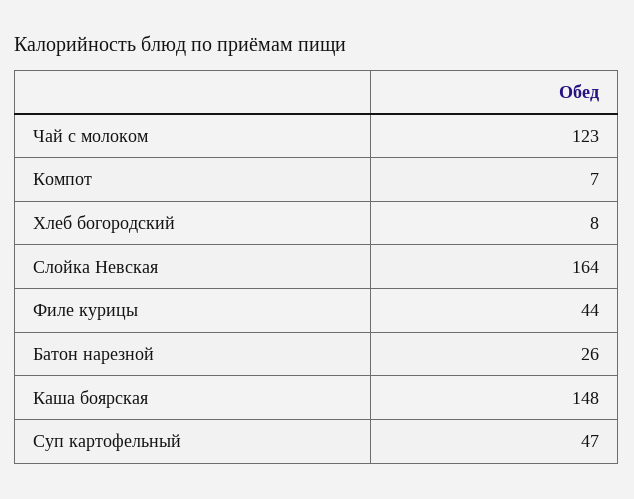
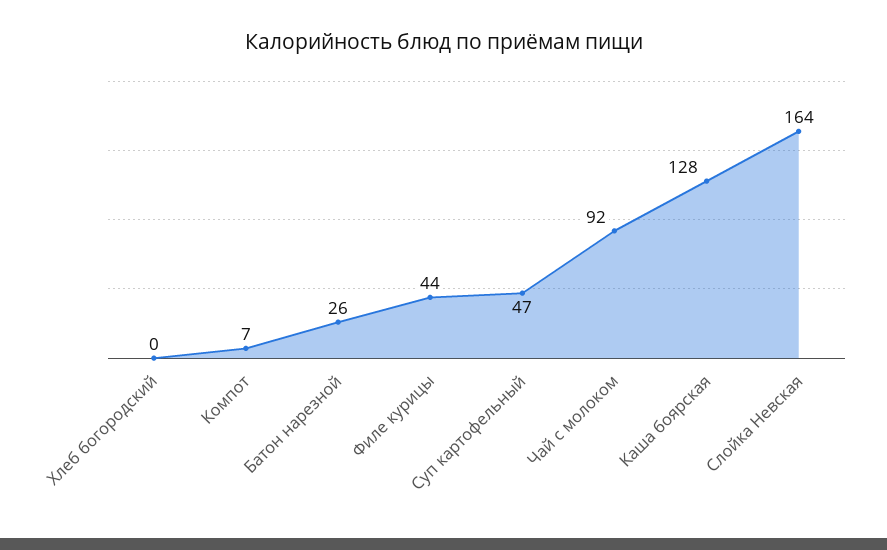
  {
-   "Чай с молоком": 123,
+   "Чай с молоком": 92,
    "Компот": 7,
-   "Хлеб богородский": 8,
+   "Хлеб богородский": 0,
    "Слойка Невская": 164,
    "Филе курицы": 44,
    "Батон нарезной": 26,
-   "Каша боярская": 148,
+   "Каша боярская": 128,
    "Суп картофельный": 47
  }

